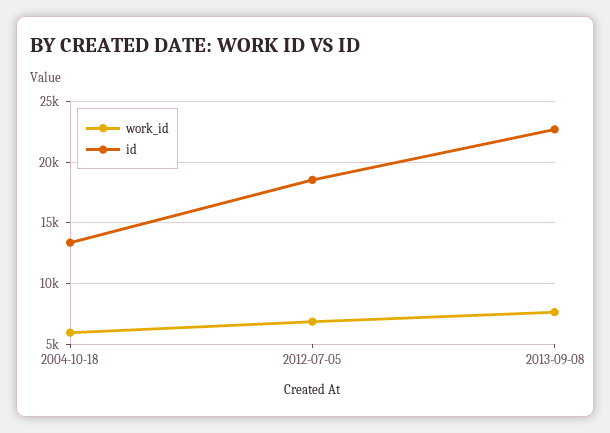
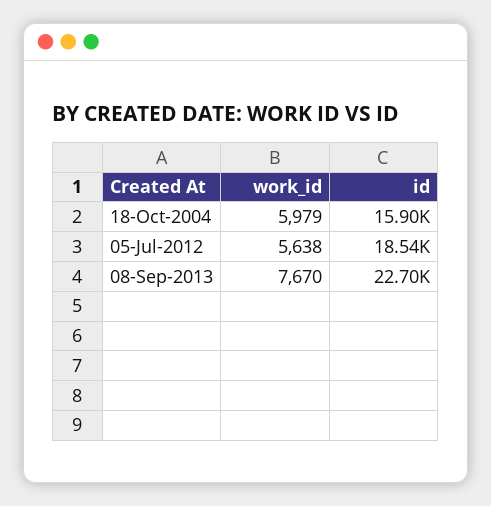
  {
    "work_id": {
      "2004-10-18": 5979,
-     "2012-07-05": 7000,
+     "2012-07-05": 5638,
      "2013-09-08": 7670
    },
    "id": {
-     "2004-10-18": 13500,
+     "2004-10-18": 15900,
      "2012-07-05": 18540,
      "2013-09-08": 22700
    }
  }

